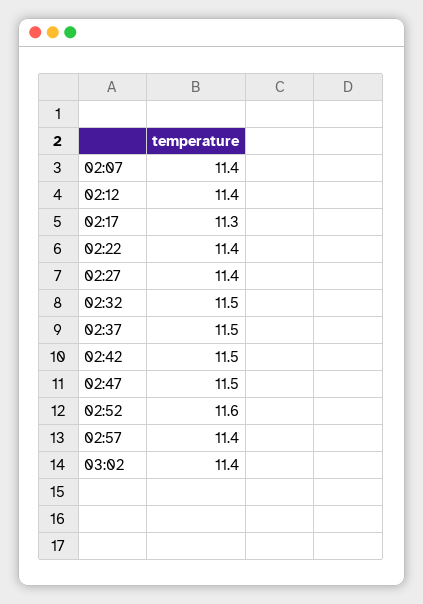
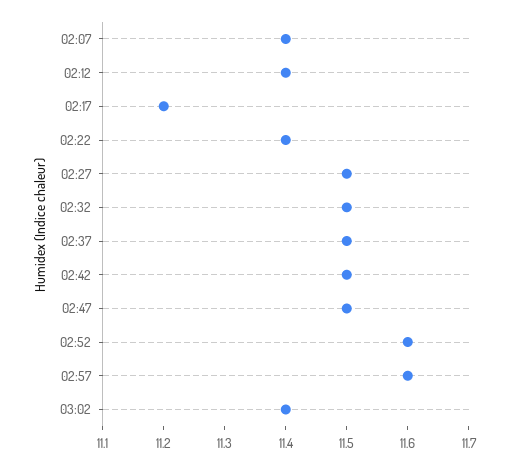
  {
    "02:07": 11.4,
    "02:12": 11.4,
-   "02:17": 11.3,
+   "02:17": 11.2,
    "02:22": 11.4,
-   "02:27": 11.4,
+   "02:27": 11.5,
    "02:32": 11.5,
    "02:37": 11.5,
    "02:42": 11.5,
    "02:47": 11.5,
    "02:52": 11.6,
-   "02:57": 11.4,
+   "02:57": 11.6,
    "03:02": 11.4
  }

